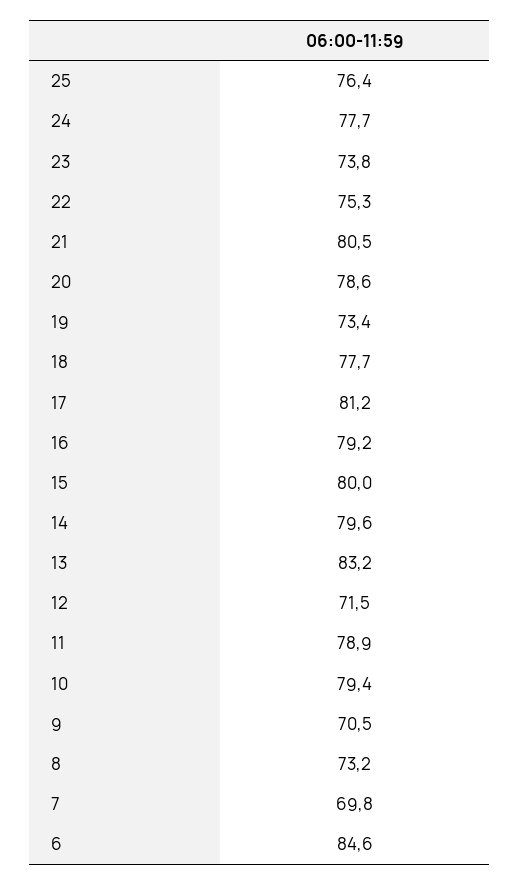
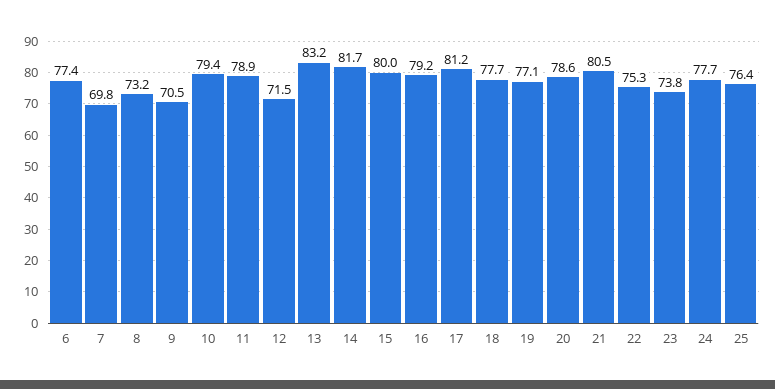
  {
    "25": 76.4,
    "24": 77.7,
    "23": 73.8,
    "22": 75.3,
    "21": 80.5,
    "20": 78.6,
-   "19": 73.4,
+   "19": 77.1,
    "18": 77.7,
    "17": 81.2,
    "16": 79.2,
    "15": 80,
-   "14": 79.6,
+   "14": 81.7,
    "13": 83.2,
    "12": 71.5,
    "11": 78.9,
    "10": 79.4,
    "9": 70.5,
    "8": 73.2,
    "7": 69.8,
-   "6": 84.6
+   "6": 77.4
  }

